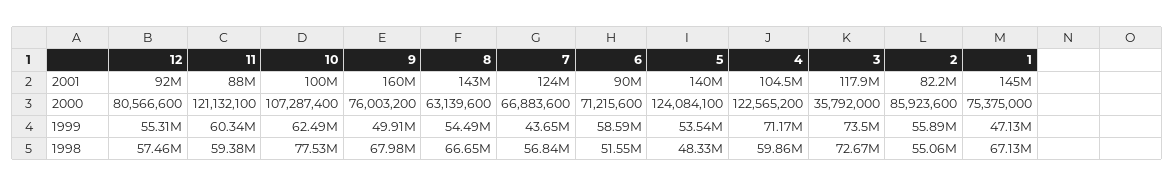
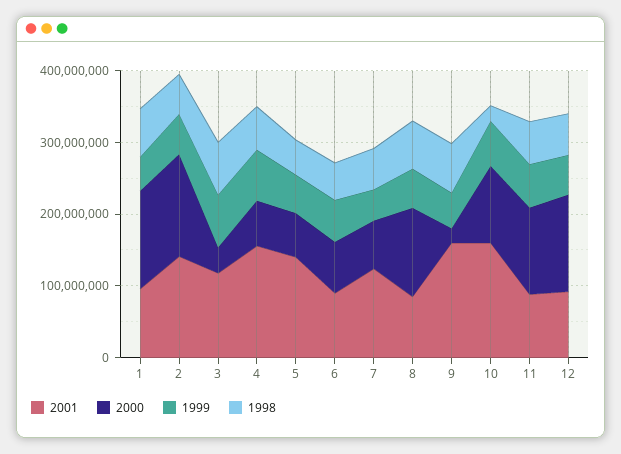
  {
    "2001": {
      "12": 92000000,
      "11": 88000000,
-     "10": 100000000,
+     "10": 160000000,
      "9": 160000000,
-     "8": 143000000,
+     "8": 80000000,
      "7": 124000000,
      "6": 90000000,
      "5": 140000000,
-     "4": 104500000,
+     "4": 160000000,
      "3": 117900000,
-     "2": 82200000,
+     "2": 140000000,
-     "1": 145000000
+     "1": 100000000
    },
    "2000": {
-     "12": 80566600,
+     "12": 140000000,
      "11": 121132100,
      "10": 107287400,
-     "9": 76003200,
+     "9": 20000000,
-     "8": 63139600,
+     "8": 120000000,
      "7": 66883600,
      "6": 71215600,
-     "5": 124084100,
+     "5": 60000000,
-     "4": 122565200,
+     "4": 60000000,
      "3": 35792000,
-     "2": 85923600,
+     "2": 140000000,
-     "1": 75375000
+     "1": 140000000
    },
    "1999": {
      "12": 55310000,
      "11": 60340000,
      "10": 62490000,
      "9": 49910000,
      "8": 54490000,
      "7": 43650000,
      "6": 58590000,
      "5": 53540000,
      "4": 71170000,
      "3": 73500000,
      "2": 55890000,
      "1": 47130000
    },
    "1998": {
      "12": 57460000,
      "11": 59380000,
-     "10": 77530000,
+     "10": 20000000,
      "9": 67980000,
      "8": 66650000,
      "7": 56840000,
      "6": 51550000,
      "5": 48330000,
      "4": 59860000,
      "3": 72670000,
      "2": 55060000,
      "1": 67130000
    }
  }

